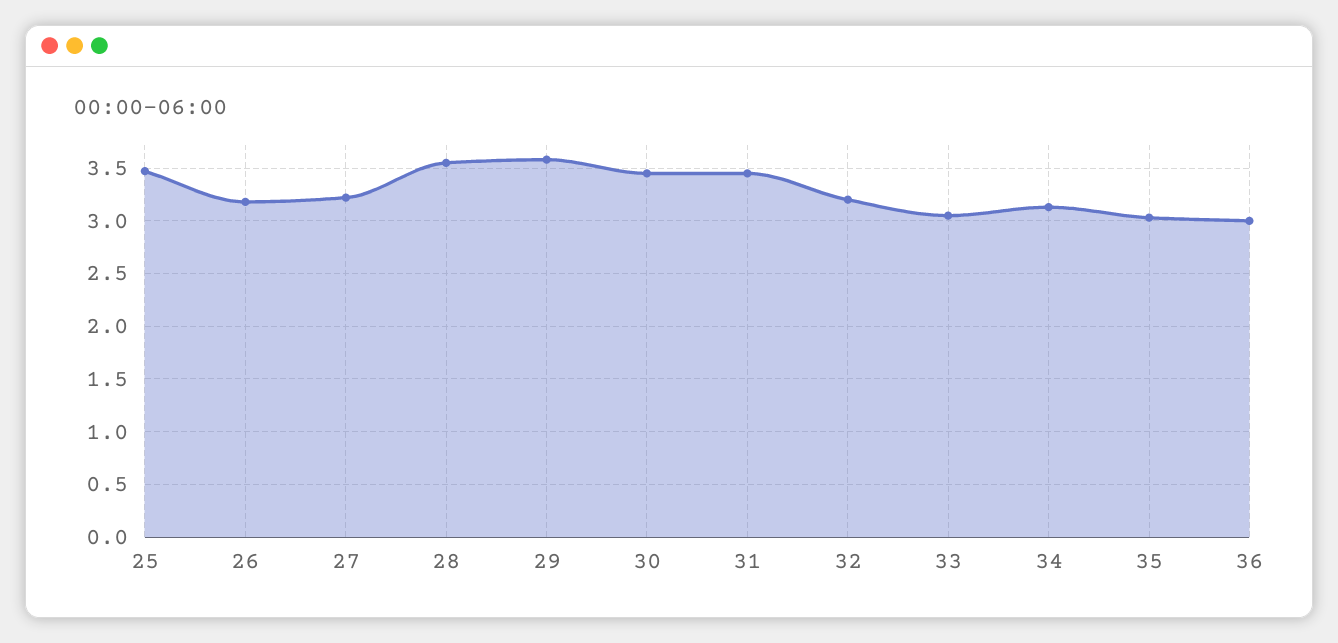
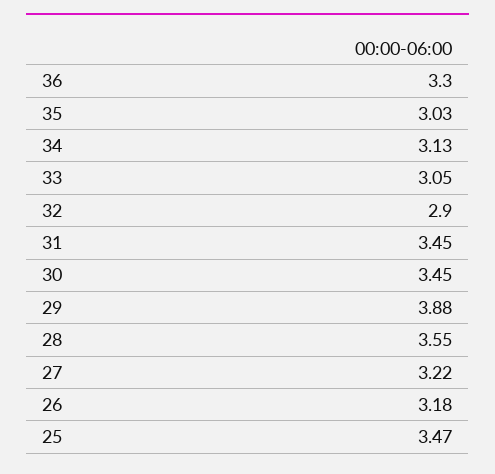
  {
    "25": 3.47,
    "26": 3.18,
    "27": 3.22,
    "28": 3.55,
-   "29": 3.6,
+   "29": 3.88,
    "30": 3.45,
    "31": 3.45,
-   "32": 3.2,
+   "32": 2.9,
    "33": 3.05,
    "34": 3.13,
    "35": 3.03,
-   "36": 3
+   "36": 3.3
  }

